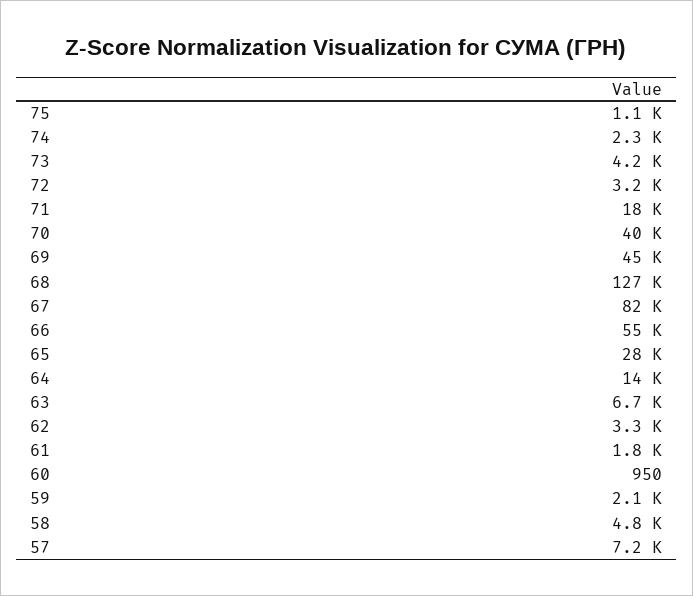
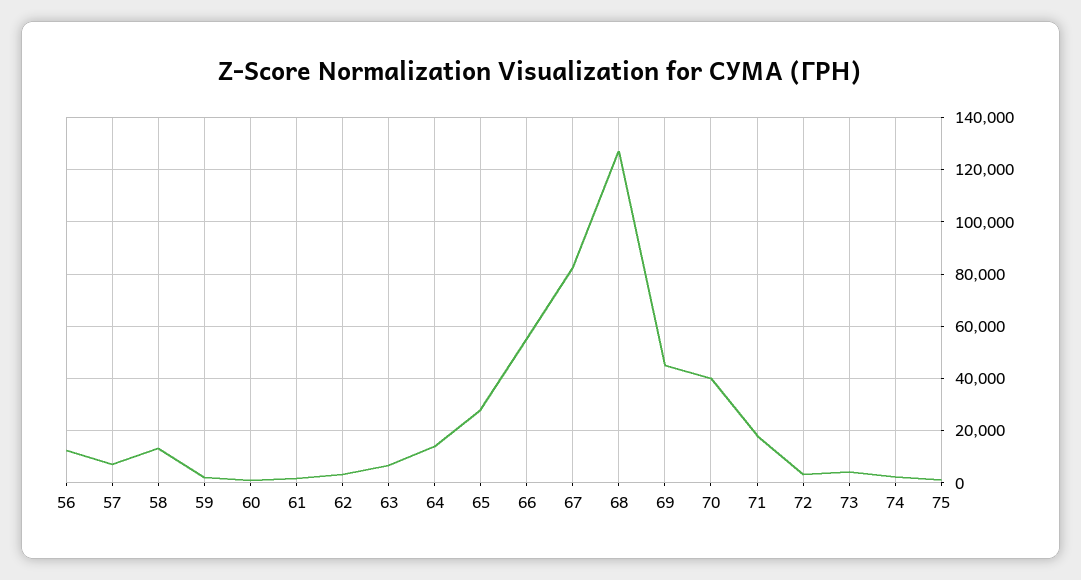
  {
    "75": 1100,
    "74": 2300,
    "73": 4200,
    "72": 3200,
    "71": 18000,
    "70": 40000,
    "69": 45000,
    "68": 127000,
    "67": 82000,
    "66": 55000,
    "65": 28000,
    "64": 14000,
    "63": 6700,
    "62": 3300,
    "61": 1800,
    "60": 950,
    "59": 2100,
-   "58": 4800,
+   "58": 12500,
-   "57": 7200
+   "57": 7200,
+   "56": 12500
  }

